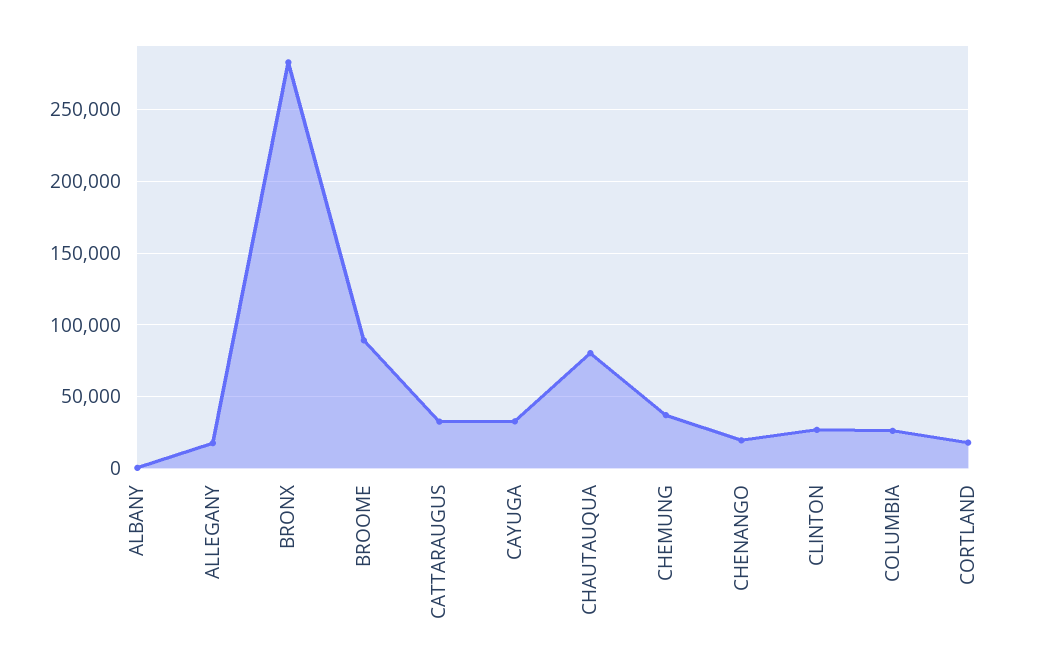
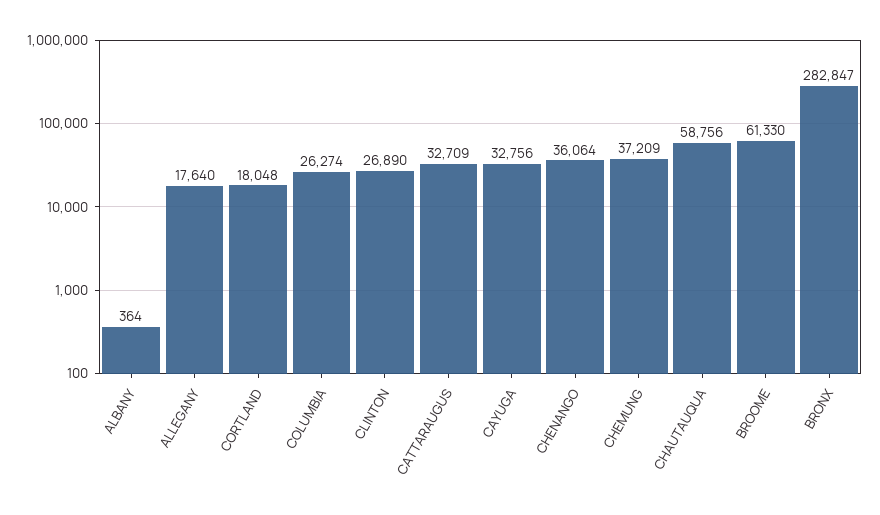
  {
    "ALBANY": 364,
    "ALLEGANY": 17640,
    "BRONX": 282847,
-   "BROOME": 90000,
+   "BROOME": 61330,
    "CATTARAUGUS": 32709,
    "CAYUGA": 32756,
-   "CHAUTAUQUA": 80000,
+   "CHAUTAUQUA": 58756,
    "CHEMUNG": 37209,
-   "CHENANGO": 20000,
+   "CHENANGO": 36064,
    "CLINTON": 26890,
    "COLUMBIA": 26274,
    "CORTLAND": 18048
  }

